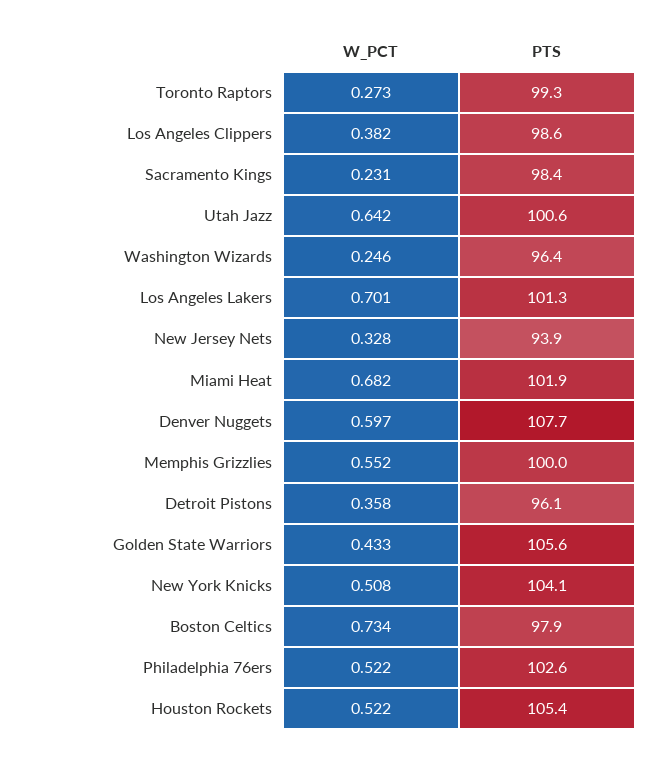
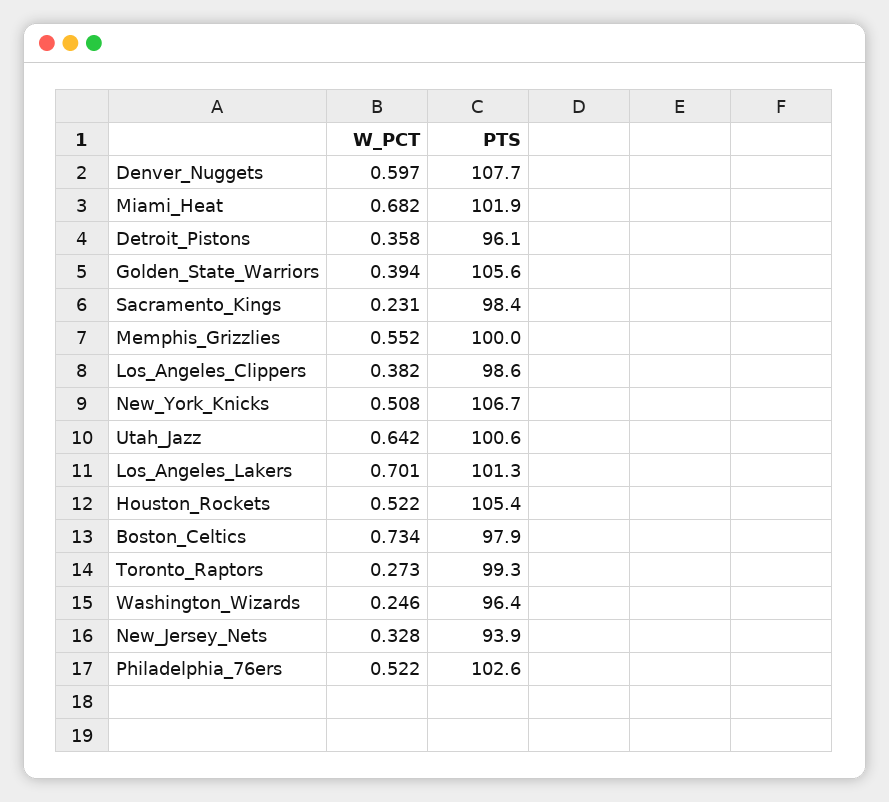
  {
    "W_PCT": {
      "Toronto Raptors": 0.273,
      "Los Angeles Clippers": 0.382,
      "Sacramento Kings": 0.231,
      "Utah Jazz": 0.642,
      "Washington Wizards": 0.246,
      "Los Angeles Lakers": 0.701,
      "New Jersey Nets": 0.328,
      "Miami Heat": 0.682,
      "Denver Nuggets": 0.597,
      "Memphis Grizzlies": 0.552,
      "Detroit Pistons": 0.358,
-     "Golden State Warriors": 0.433,
+     "Golden State Warriors": 0.394,
      "New York Knicks": 0.508,
      "Boston Celtics": 0.734,
      "Philadelphia 76ers": 0.522,
      "Houston Rockets": 0.522
    },
    "PTS": {
      "Toronto Raptors": 99.3,
      "Los Angeles Clippers": 98.6,
      "Sacramento Kings": 98.4,
      "Utah Jazz": 100.6,
      "Washington Wizards": 96.4,
      "Los Angeles Lakers": 101.3,
      "New Jersey Nets": 93.9,
      "Miami Heat": 101.9,
      "Denver Nuggets": 107.7,
      "Memphis Grizzlies": 100,
      "Detroit Pistons": 96.1,
      "Golden State Warriors": 105.6,
-     "New York Knicks": 104.1,
+     "New York Knicks": 106.7,
      "Boston Celtics": 97.9,
      "Philadelphia 76ers": 102.6,
      "Houston Rockets": 105.4
    }
  }

